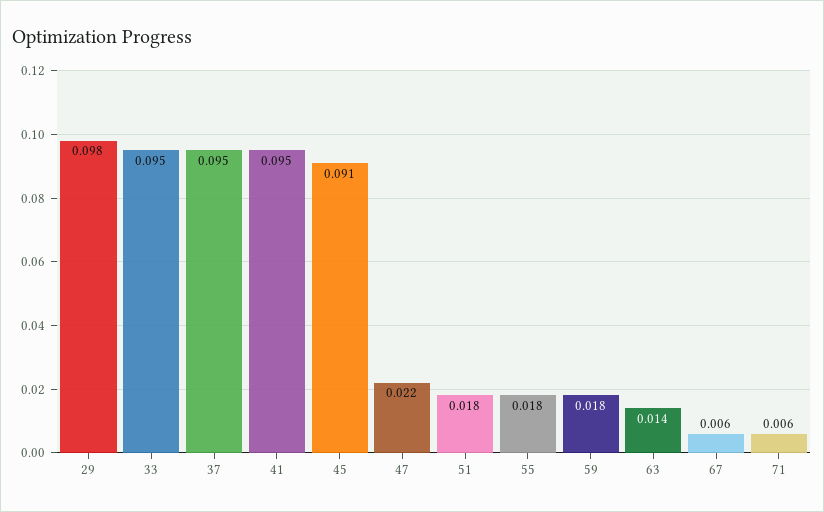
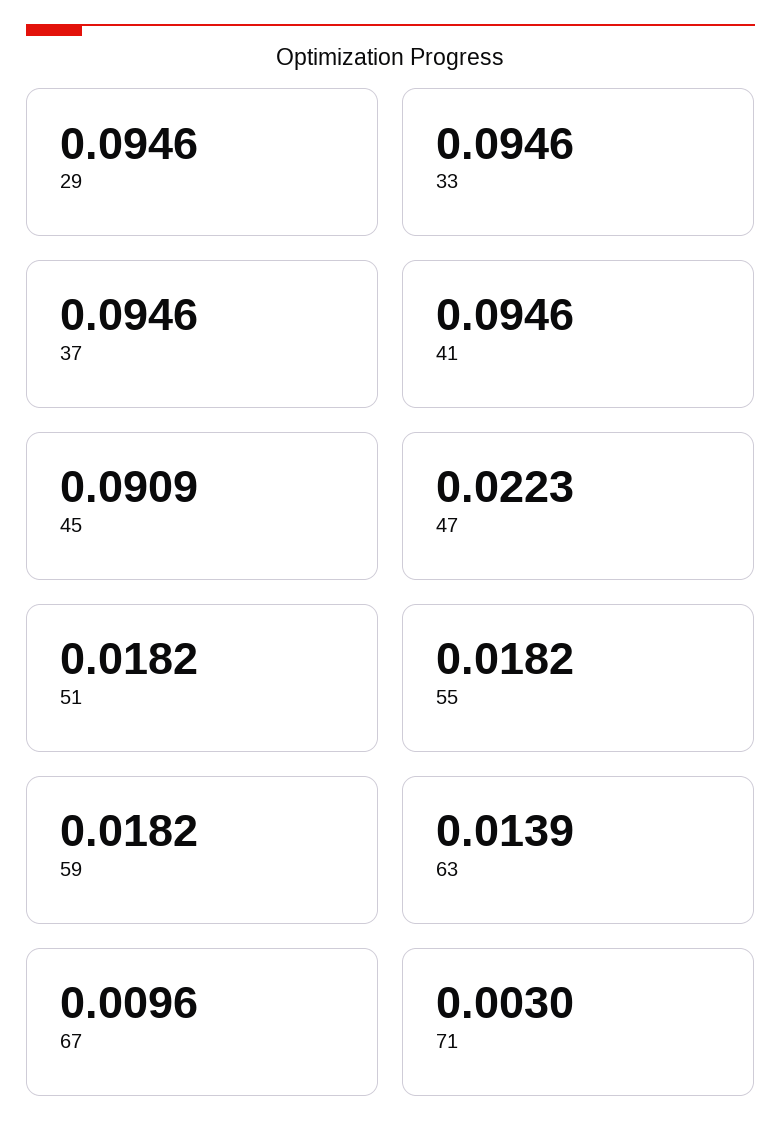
  {
-   "29": 0.098,
+   "29": 0.0946,
    "33": 0.0946,
    "37": 0.0946,
    "41": 0.0946,
    "45": 0.0909,
    "47": 0.0223,
    "51": 0.0182,
    "55": 0.0182,
    "59": 0.0182,
    "63": 0.0139,
-   "67": 0.006,
+   "67": 0.0096,
-   "71": 0.006
+   "71": 0.003
  }

